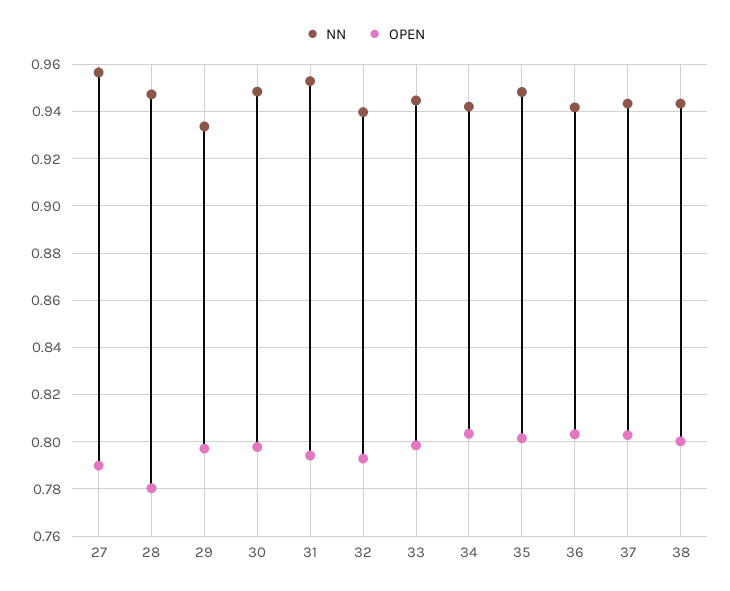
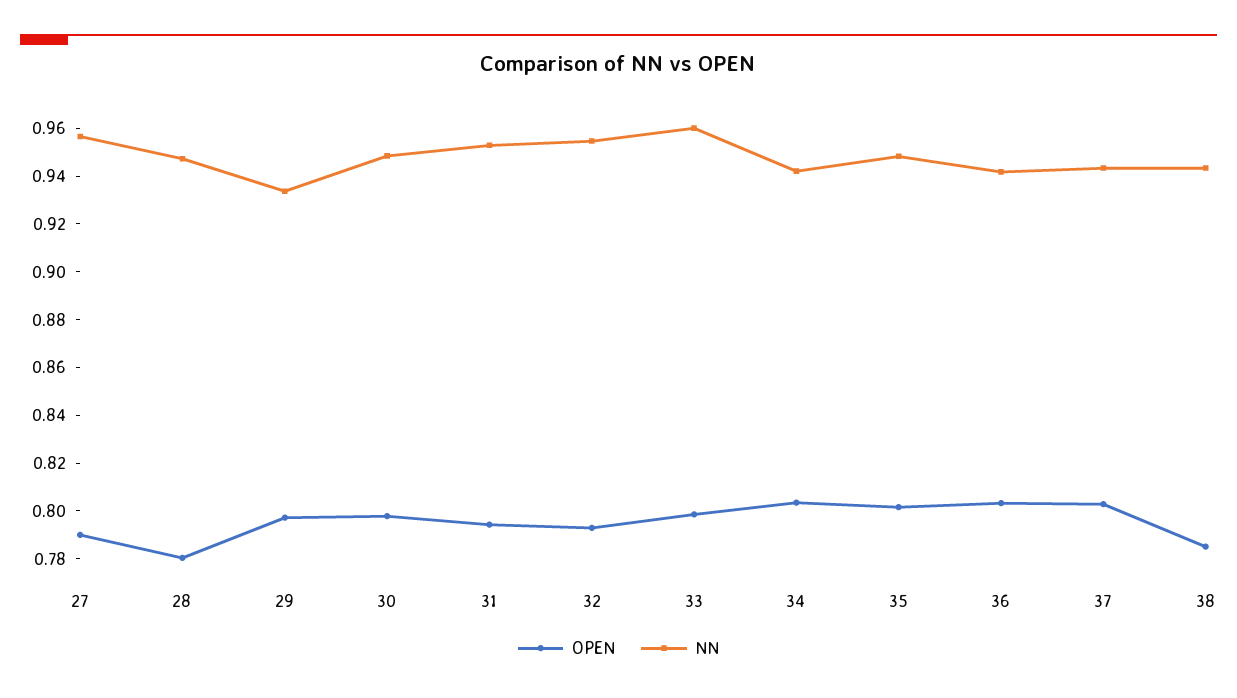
  {
    "NN": {
      "27": 0.955,
      "28": 0.945,
      "29": 0.935,
      "30": 0.95,
      "31": 0.955,
-     "32": 0.94,
+     "32": 0.955,
-     "33": 0.945,
+     "33": 0.96,
      "34": 0.94,
      "35": 0.95,
      "36": 0.94,
      "37": 0.945,
      "38": 0.945
    },
    "OPEN": {
      "27": 0.79,
      "28": 0.78,
      "29": 0.795,
      "30": 0.8,
      "31": 0.795,
      "32": 0.795,
      "33": 0.8,
      "34": 0.805,
      "35": 0.8,
      "36": 0.805,
      "37": 0.805,
-     "38": 0.8
+     "38": 0.785
    }
  }

